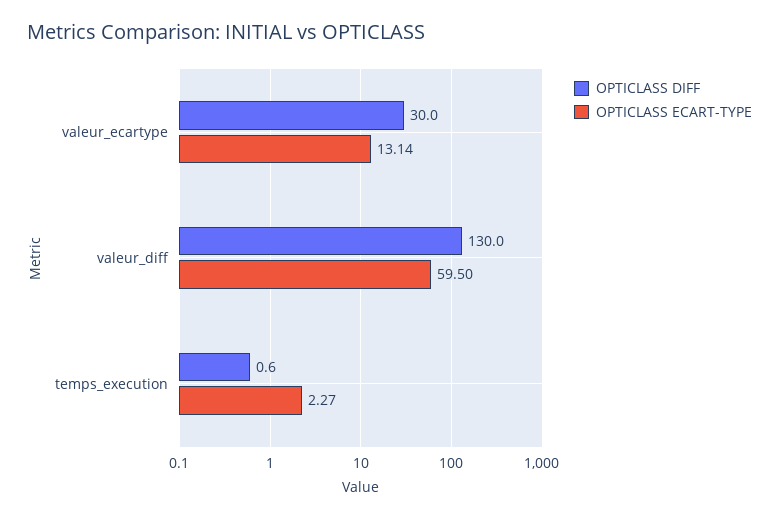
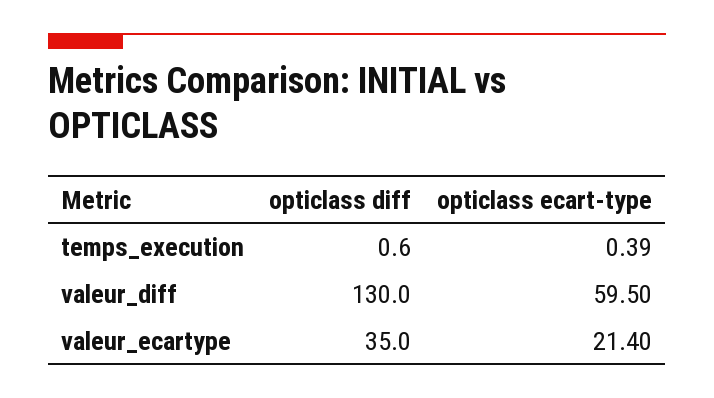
  {
    "OPTICLASS DIFF": {
-     "valeur_ecartype": 30,
+     "valeur_ecartype": 35,
      "valeur_diff": 130,
      "temps_execution": 0.6
    },
    "OPTICLASS ECART-TYPE": {
-     "valeur_ecartype": 13.14,
+     "valeur_ecartype": 21.4,
      "valeur_diff": 59.5,
-     "temps_execution": 2.27
+     "temps_execution": 0.39
    }
  }

